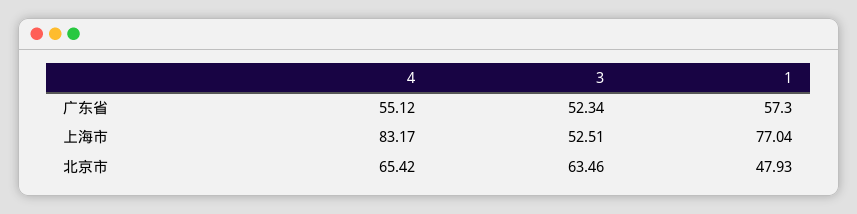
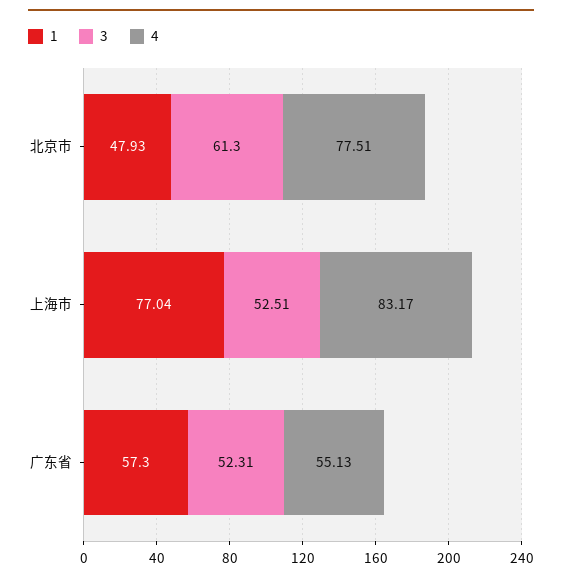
  {
    "4": {
-     "广东省": 55.12,
+     "广东省": 55.13,
      "上海市": 83.17,
-     "北京市": 65.42
+     "北京市": 77.51
    },
    "3": {
-     "广东省": 52.34,
+     "广东省": 52.31,
      "上海市": 52.51,
-     "北京市": 63.46
+     "北京市": 61.3
    },
    "1": {
      "广东省": 57.3,
      "上海市": 77.04,
      "北京市": 47.93
    }
  }

